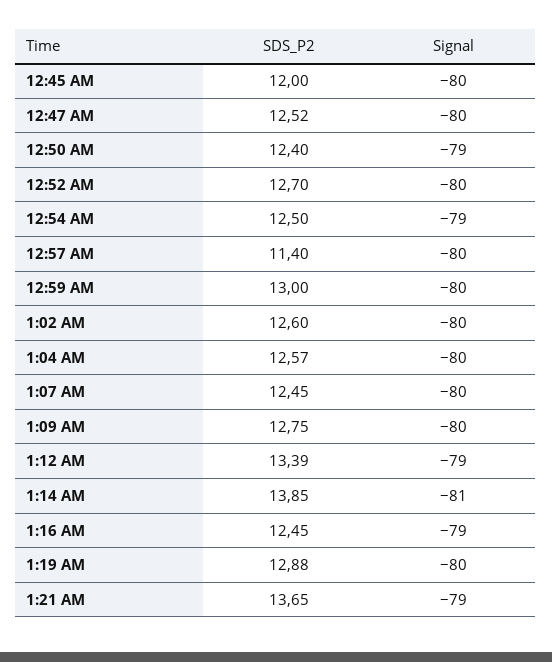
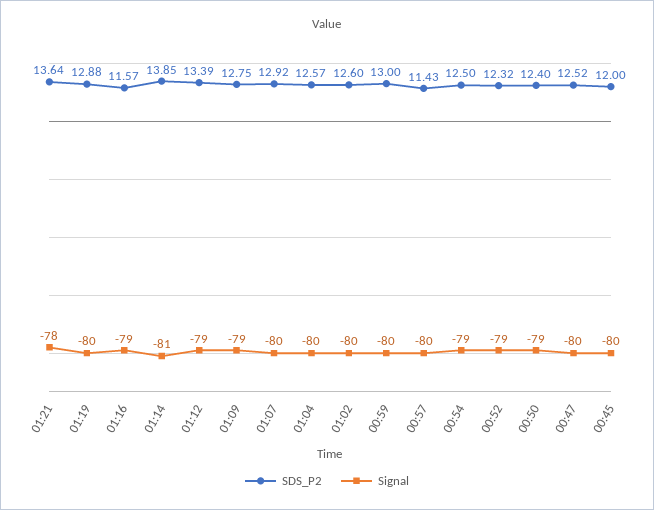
  {
    "SDS_P2": {
      "12:45 AM": 12,
      "12:47 AM": 12.52,
      "12:50 AM": 12.4,
-     "12:52 AM": 12.7,
+     "12:52 AM": 12.32,
      "12:54 AM": 12.5,
-     "12:57 AM": 11.4,
+     "12:57 AM": 11.43,
      "12:59 AM": 13,
      "1:02 AM": 12.6,
      "1:04 AM": 12.57,
-     "1:07 AM": 12.45,
+     "1:07 AM": 12.92,
      "1:09 AM": 12.75,
      "1:12 AM": 13.39,
      "1:14 AM": 13.85,
-     "1:16 AM": 12.45,
+     "1:16 AM": 11.57,
      "1:19 AM": 12.88,
-     "1:21 AM": 13.65
+     "1:21 AM": 13.64
    },
    "Signal": {
      "12:45 AM": -80,
      "12:47 AM": -80,
      "12:50 AM": -79,
-     "12:52 AM": -80,
+     "12:52 AM": -79,
      "12:54 AM": -79,
      "12:57 AM": -80,
      "12:59 AM": -80,
      "1:02 AM": -80,
      "1:04 AM": -80,
      "1:07 AM": -80,
-     "1:09 AM": -80,
+     "1:09 AM": -79,
      "1:12 AM": -79,
      "1:14 AM": -81,
      "1:16 AM": -79,
      "1:19 AM": -80,
-     "1:21 AM": -79
+     "1:21 AM": -78
    }
  }

